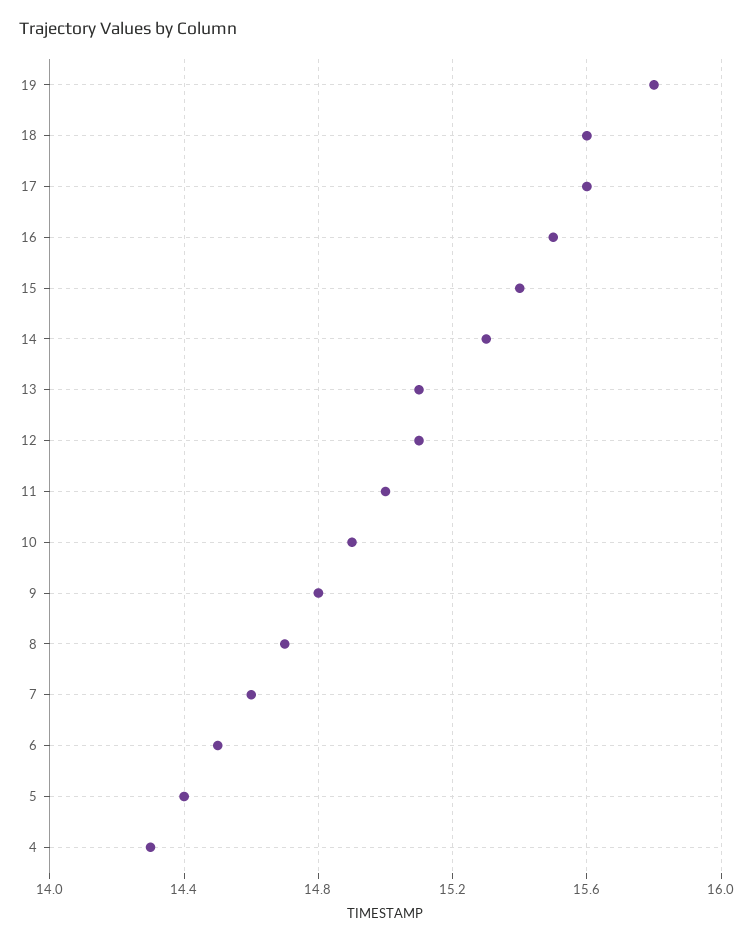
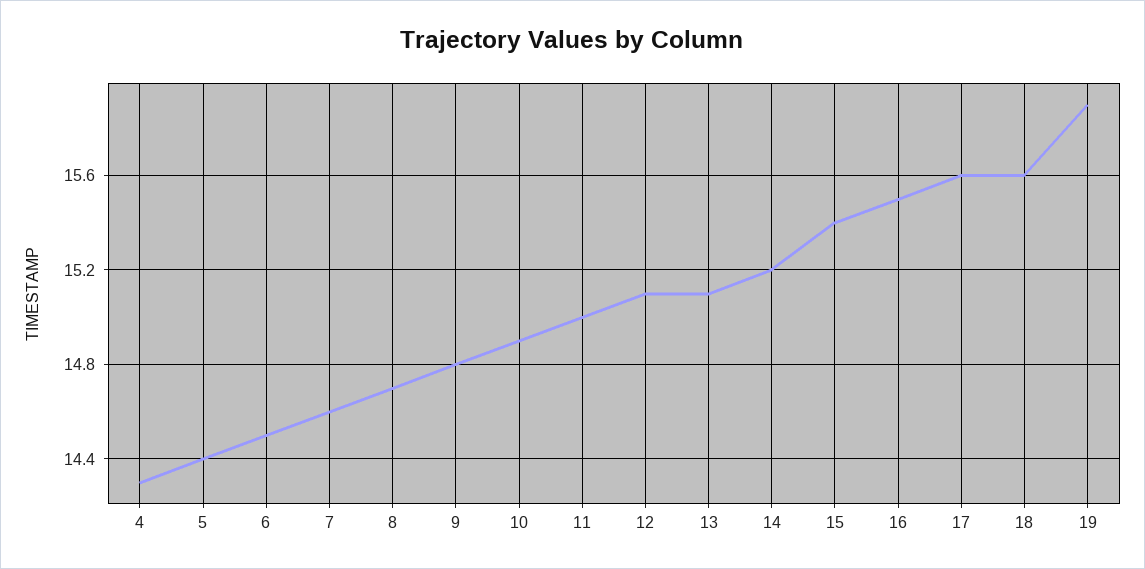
  {
-   "19": 15.8,
+   "19": 15.9,
    "18": 15.6,
    "17": 15.6,
    "16": 15.5,
    "15": 15.4,
-   "14": 15.3,
+   "14": 15.2,
    "13": 15.1,
    "12": 15.1,
    "11": 15,
    "10": 14.9,
    "9": 14.8,
    "8": 14.7,
    "7": 14.6,
    "6": 14.5,
    "5": 14.4,
    "4": 14.3
  }

